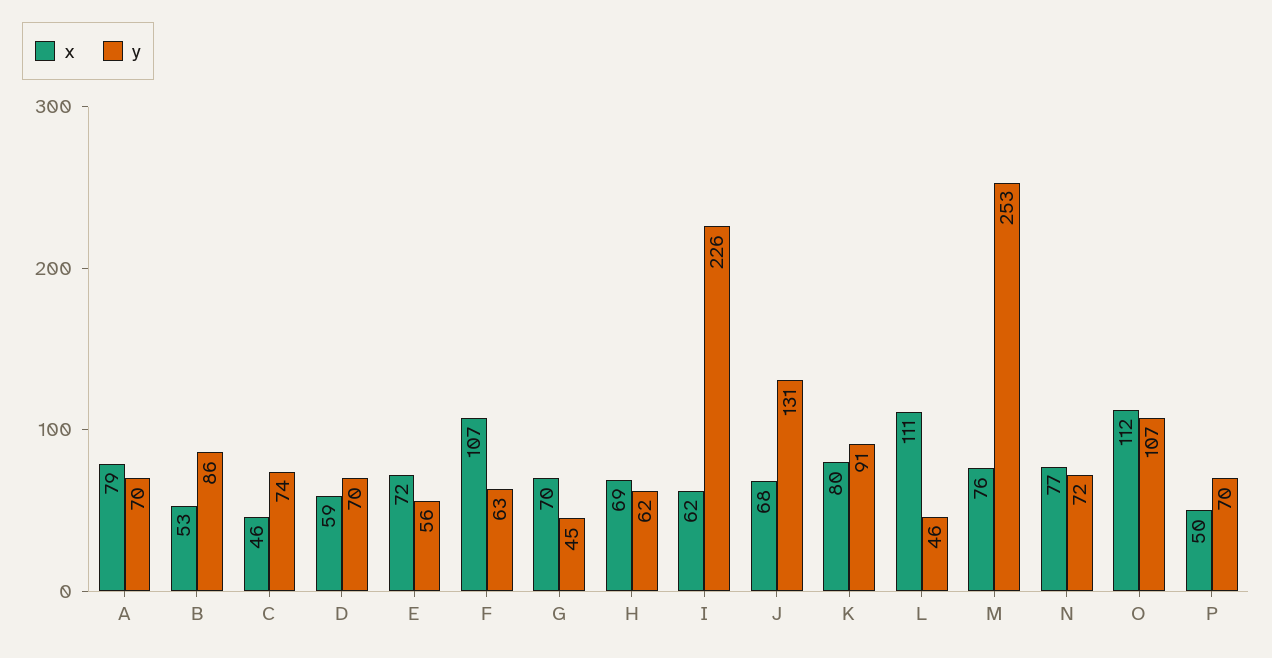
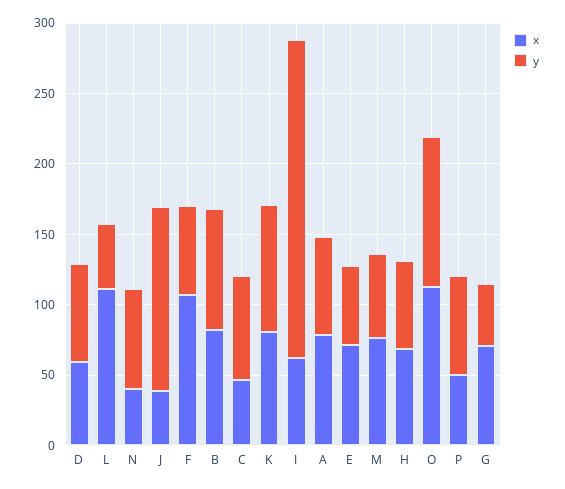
  {
    "x": {
      "A": 79,
-     "B": 53,
+     "B": 80,
      "C": 46,
      "D": 59,
      "E": 72,
      "F": 107,
      "G": 70,
      "H": 69,
      "I": 62,
-     "J": 68,
+     "J": 40,
      "K": 80,
      "L": 111,
      "M": 76,
-     "N": 77,
+     "N": 40,
      "O": 112,
      "P": 50
    },
    "y": {
      "A": 70,
      "B": 86,
      "C": 74,
      "D": 70,
      "E": 56,
      "F": 63,
      "G": 45,
      "H": 62,
      "I": 226,
      "J": 131,
      "K": 91,
      "L": 46,
-     "M": 253,
+     "M": 60,
      "N": 72,
      "O": 107,
      "P": 70
    }
  }

